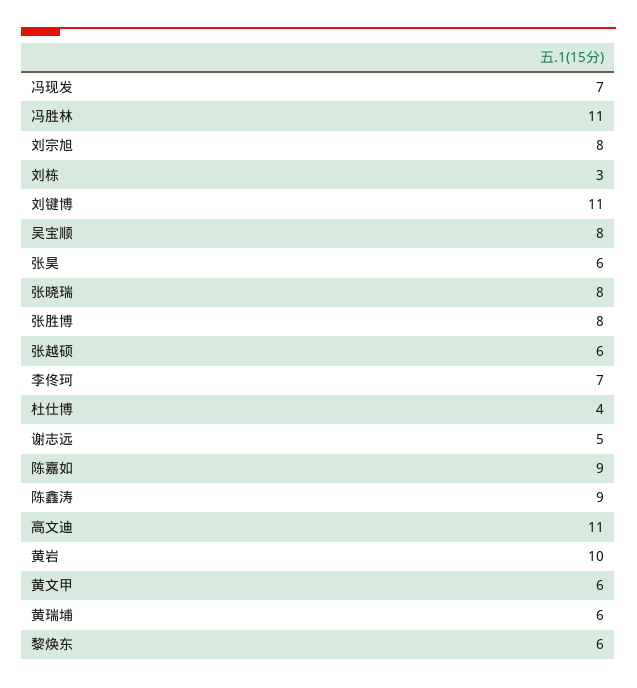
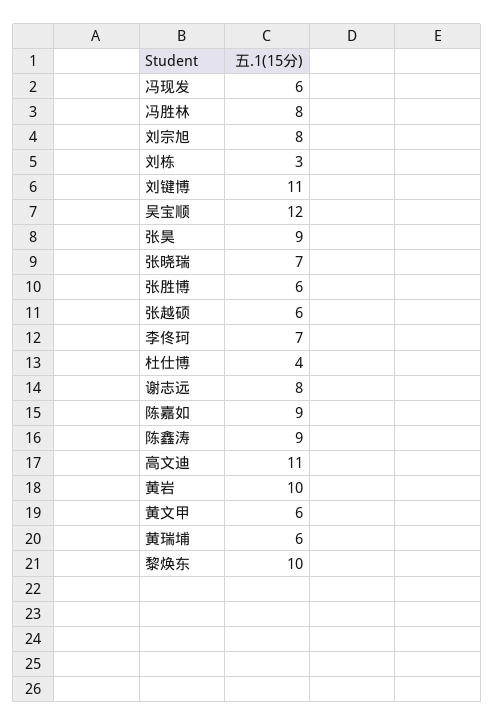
  {
-   "冯现发": 7,
+   "冯现发": 6,
-   "冯胜林": 11,
+   "冯胜林": 8,
    "刘宗旭": 8,
    "刘栋": 3,
    "刘键博": 11,
-   "吴宝顺": 8,
+   "吴宝顺": 12,
-   "张昊": 6,
+   "张昊": 9,
-   "张晓瑞": 8,
+   "张晓瑞": 7,
-   "张胜博": 8,
+   "张胜博": 6,
    "张越硕": 6,
    "李佟珂": 7,
    "杜仕博": 4,
-   "谢志远": 5,
+   "谢志远": 8,
    "陈嘉如": 9,
    "陈鑫涛": 9,
    "高文迪": 11,
    "黄岩": 10,
    "黄文甲": 6,
    "黄瑞埔": 6,
-   "黎焕东": 6
+   "黎焕东": 10
  }

